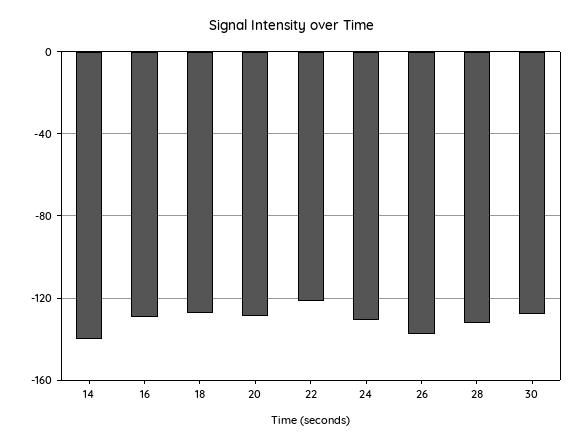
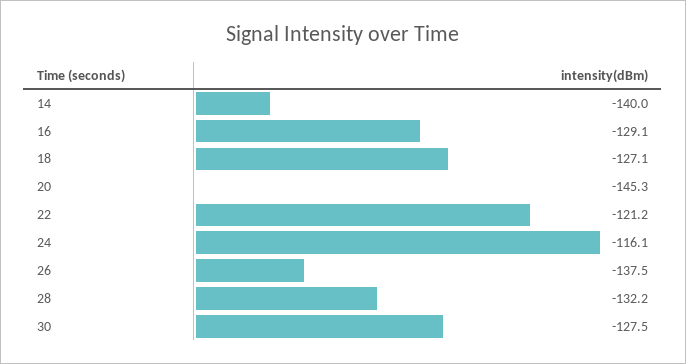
  {
    "14": -140,
    "16": -129.1,
    "18": -127.1,
-   "20": -130,
+   "20": -145.3,
    "22": -121.2,
-   "24": -130,
+   "24": -116.1,
    "26": -137.5,
    "28": -132.2,
    "30": -127.5
  }

